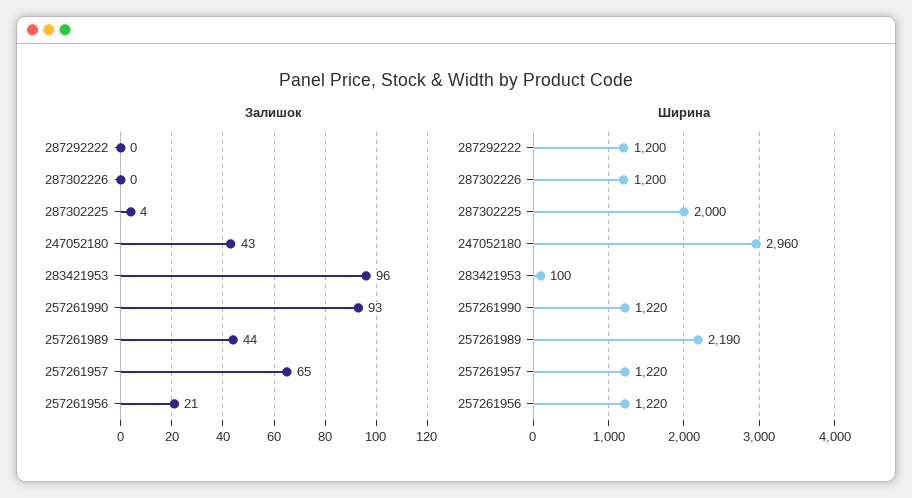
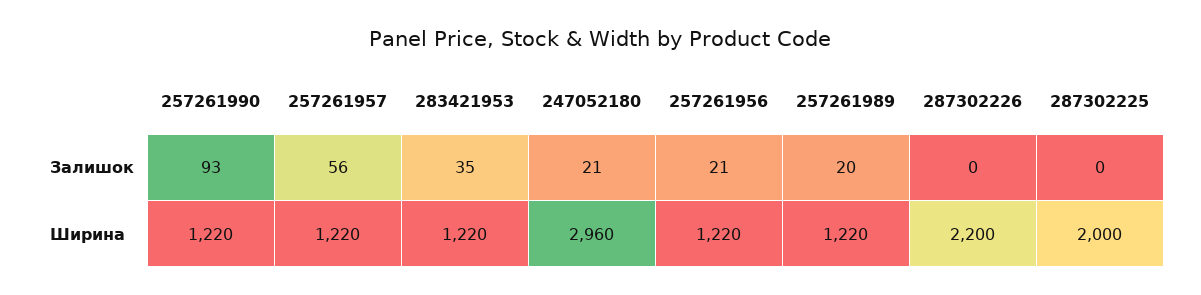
  {
    "Залишок": {
-     "287292222": 0,
      "287302226": 0,
-     "287302225": 4,
+     "287302225": 0,
-     "247052180": 43,
+     "247052180": 21,
-     "283421953": 96,
+     "283421953": 35,
      "257261990": 93,
-     "257261989": 44,
+     "257261989": 20,
-     "257261957": 65,
+     "257261957": 56,
      "257261956": 21
    },
    "Ширина": {
-     "287292222": 1200,
-     "287302226": 1200,
+     "287302226": 2200,
      "287302225": 2000,
      "247052180": 2960,
-     "283421953": 100,
+     "283421953": 1220,
      "257261990": 1220,
-     "257261989": 2190,
+     "257261989": 1220,
      "257261957": 1220,
      "257261956": 1220
    }
  }

